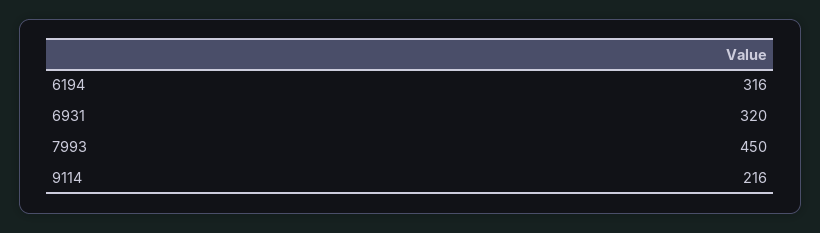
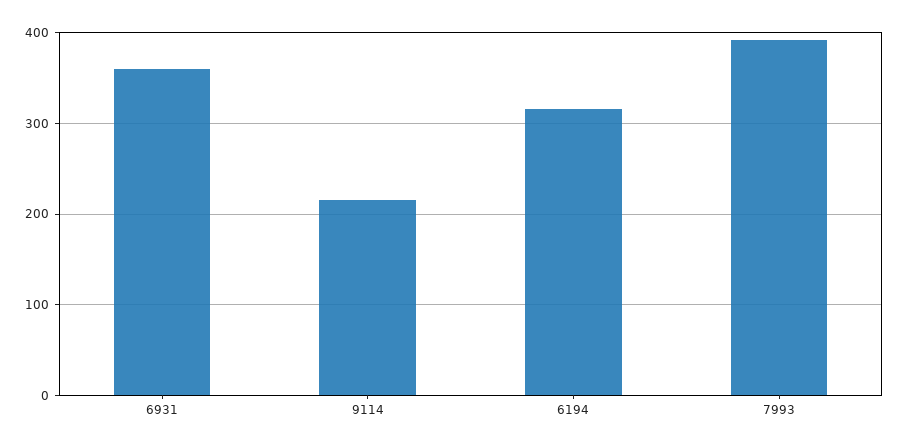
  {
    "6194": 316,
-   "6931": 320,
+   "6931": 360,
-   "7993": 450,
+   "7993": 390,
    "9114": 216
  }

